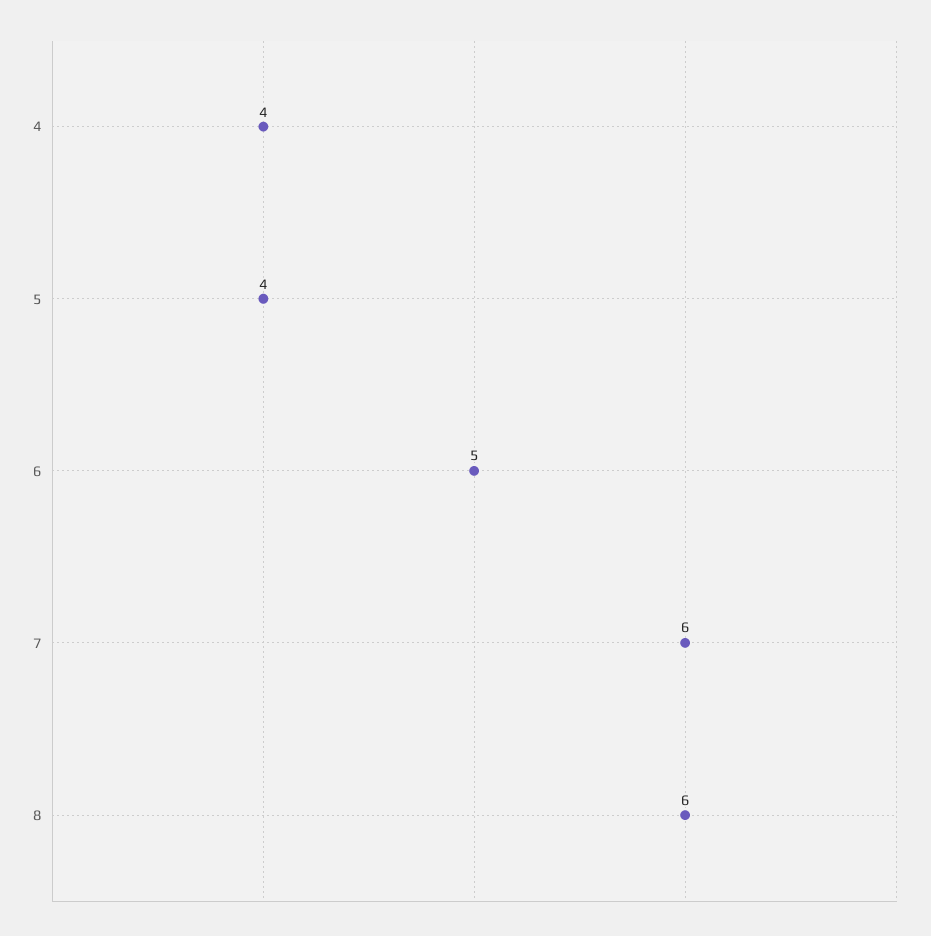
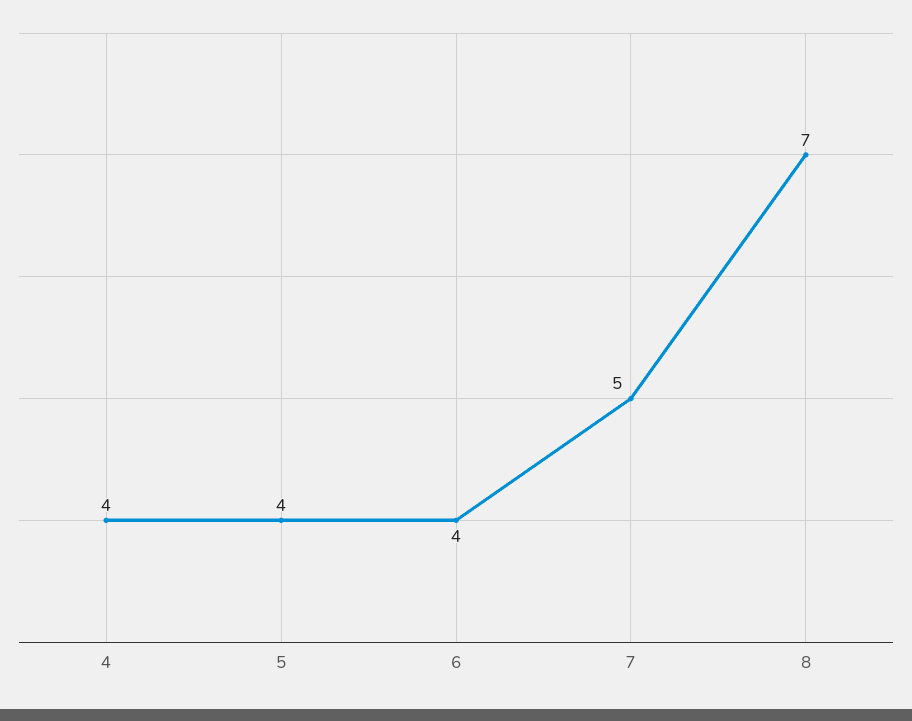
  {
    "4": 4,
    "5": 4,
-   "6": 5,
+   "6": 4,
-   "7": 6,
+   "7": 5,
-   "8": 6
+   "8": 7
  }

